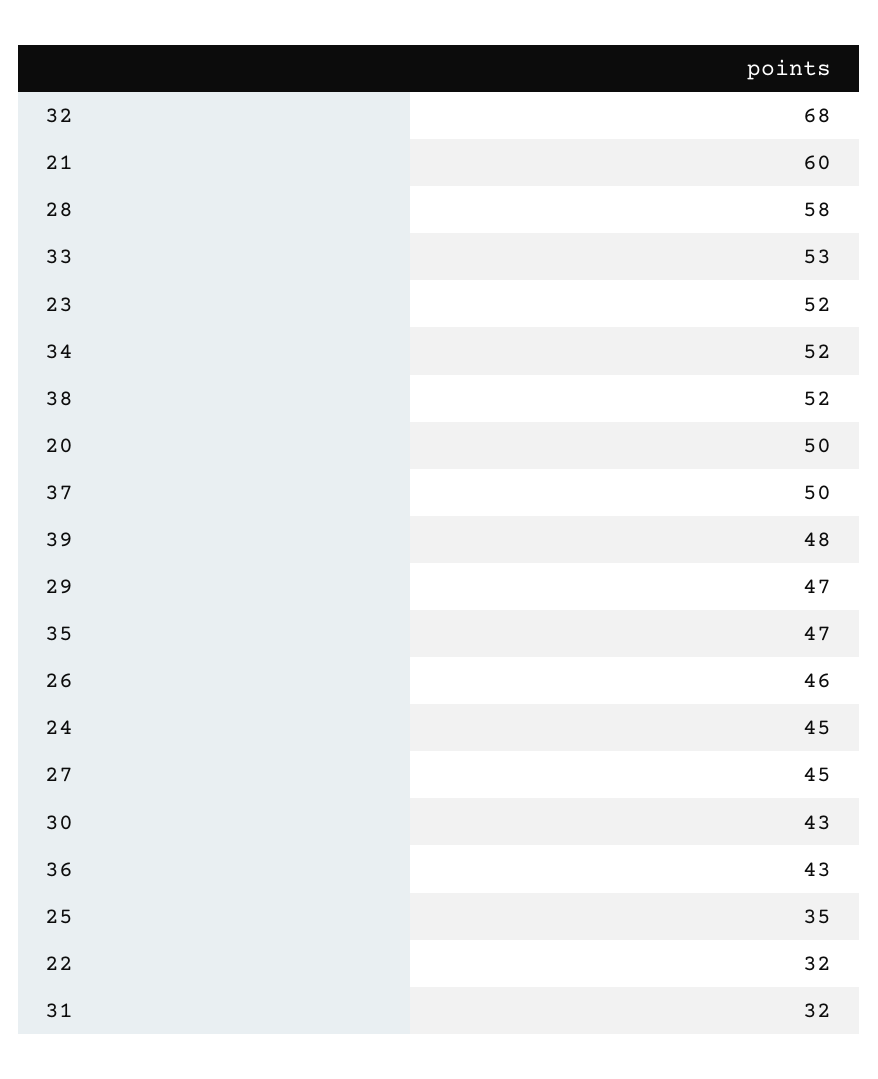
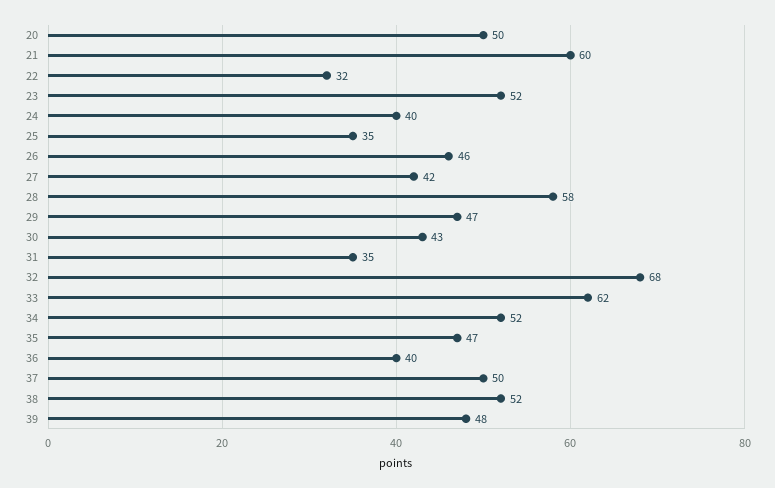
  {
    "32": 68,
    "21": 60,
    "28": 58,
-   "33": 53,
+   "33": 62,
    "23": 52,
    "34": 52,
    "38": 52,
    "20": 50,
    "37": 50,
    "39": 48,
    "29": 47,
    "35": 47,
    "26": 46,
-   "24": 45,
+   "24": 40,
-   "27": 45,
+   "27": 42,
    "30": 43,
-   "36": 43,
+   "36": 40,
    "25": 35,
    "22": 32,
-   "31": 32
+   "31": 35
  }

